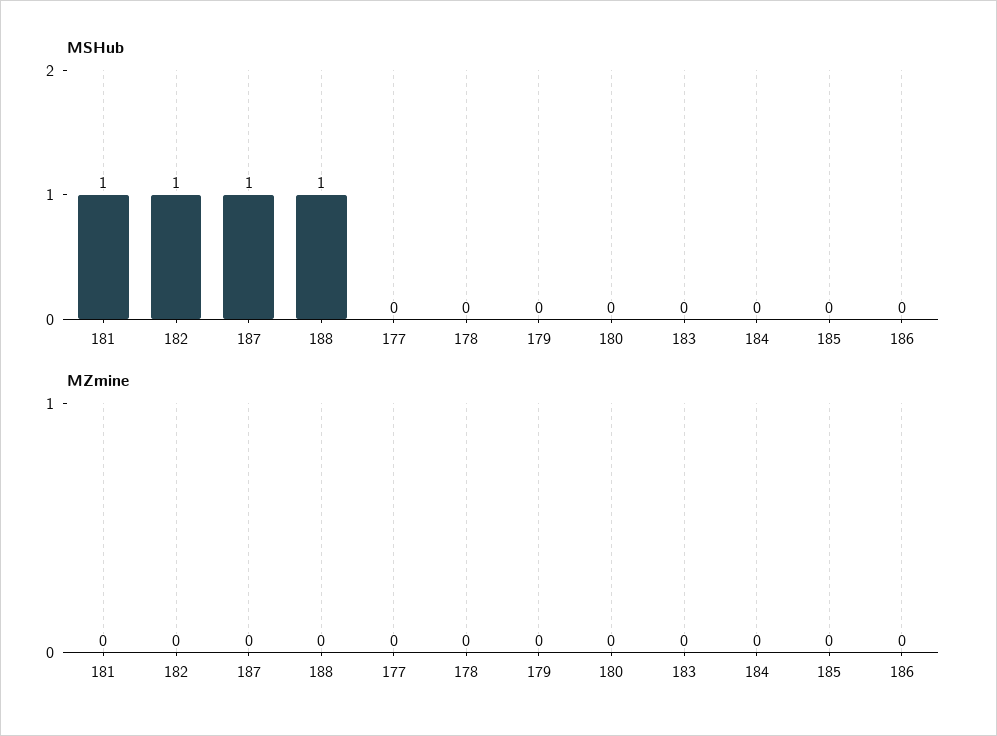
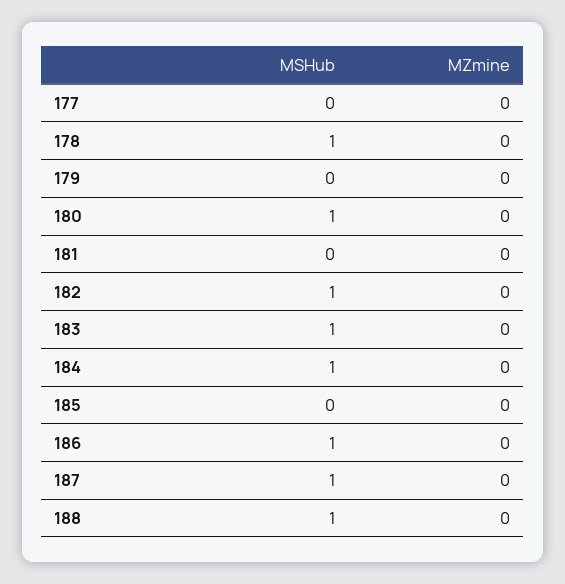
  {
    "MSHub": {
-     "181": 1,
+     "181": 0,
      "182": 1,
      "187": 1,
      "188": 1,
      "177": 0,
-     "178": 0,
+     "178": 1,
      "179": 0,
-     "180": 0,
+     "180": 1,
-     "183": 0,
+     "183": 1,
-     "184": 0,
+     "184": 1,
      "185": 0,
-     "186": 0
+     "186": 1
    },
    "MZmine": {
      "181": 0,
      "182": 0,
      "187": 0,
      "188": 0,
      "177": 0,
      "178": 0,
      "179": 0,
      "180": 0,
      "183": 0,
      "184": 0,
      "185": 0,
      "186": 0
    }
  }

